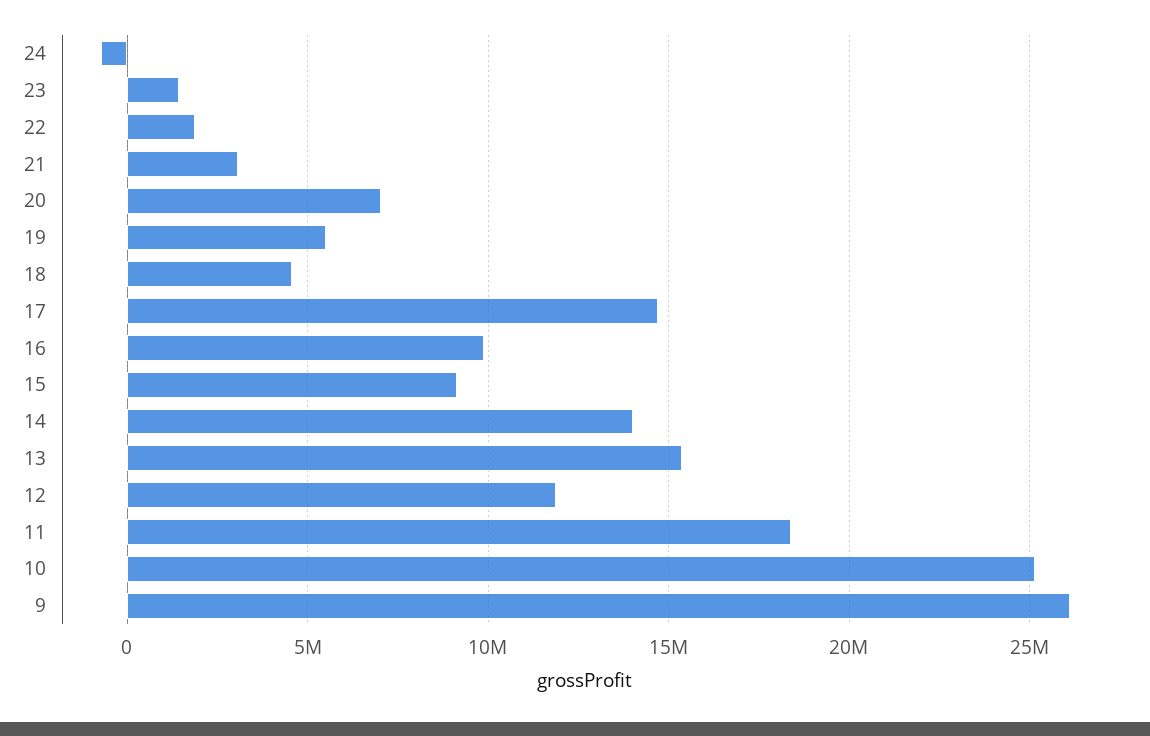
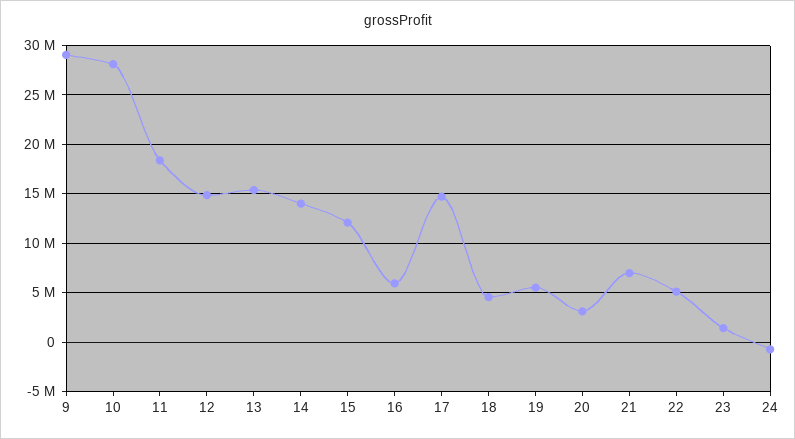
  {
    "24": -500000,
    "23": 1500000,
-   "22": 2000000,
+   "22": 5000000,
-   "21": 3000000,
+   "21": 7000000,
-   "20": 7000000,
+   "20": 3000000,
    "19": 5500000,
    "18": 4500000,
    "17": 14500000,
-   "16": 10000000,
+   "16": 6000000,
-   "15": 9000000,
+   "15": 12000000,
    "14": 14000000,
    "13": 15500000,
-   "12": 12000000,
+   "12": 15000000,
    "11": 18500000,
-   "10": 25000000,
+   "10": 28000000,
-   "9": 26000000
+   "9": 29000000
  }

